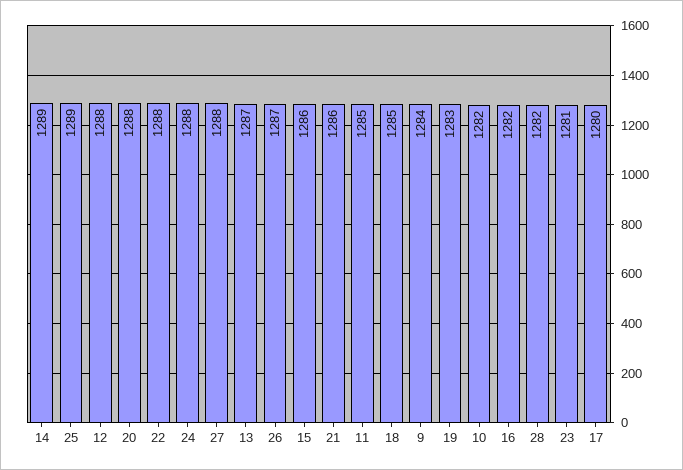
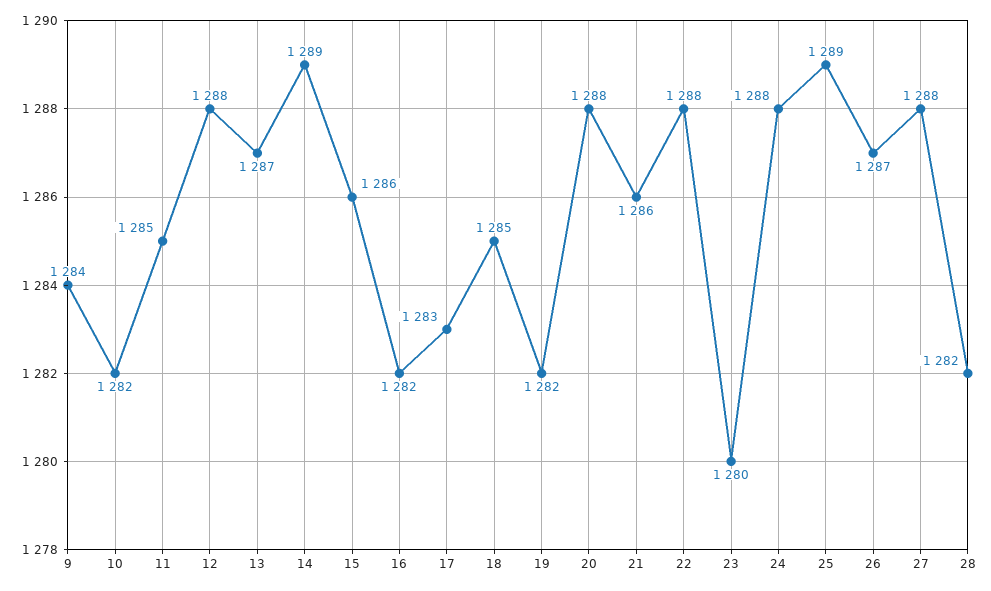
  {
    "14": 1289,
    "25": 1289,
    "12": 1288,
    "20": 1288,
    "22": 1288,
    "24": 1288,
    "27": 1288,
    "13": 1287,
    "26": 1287,
    "15": 1286,
    "21": 1286,
    "11": 1285,
    "18": 1285,
    "9": 1284,
-   "19": 1283,
+   "19": 1282,
    "10": 1282,
    "16": 1282,
    "28": 1282,
-   "23": 1281,
+   "23": 1280,
-   "17": 1280
+   "17": 1283
  }

